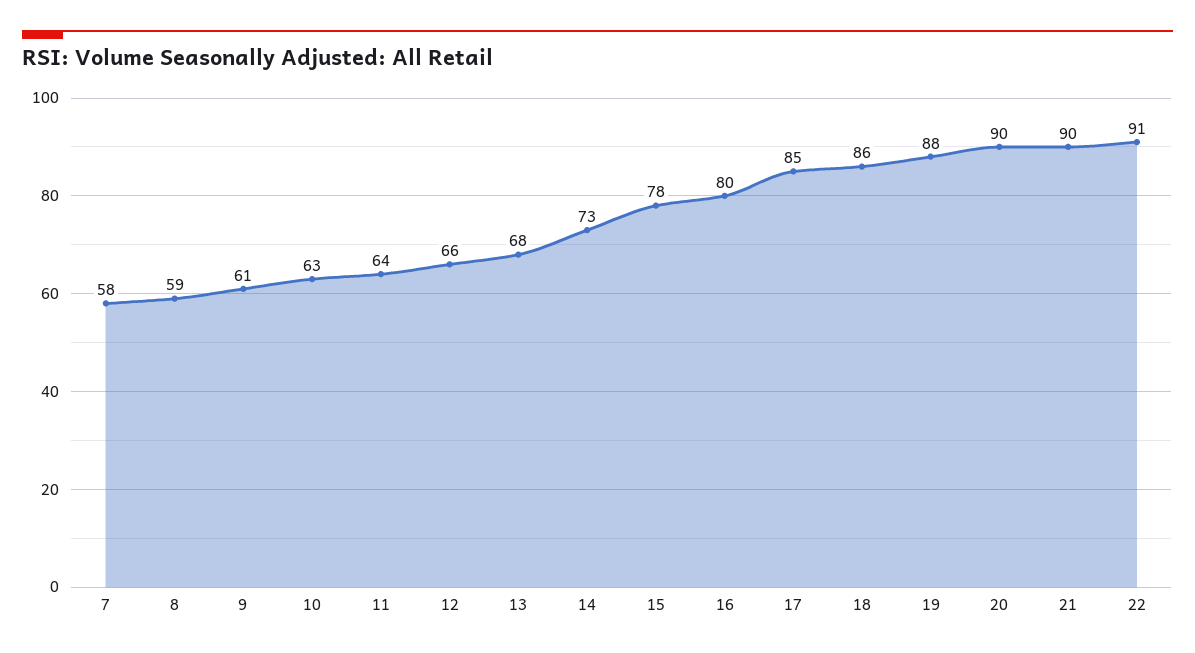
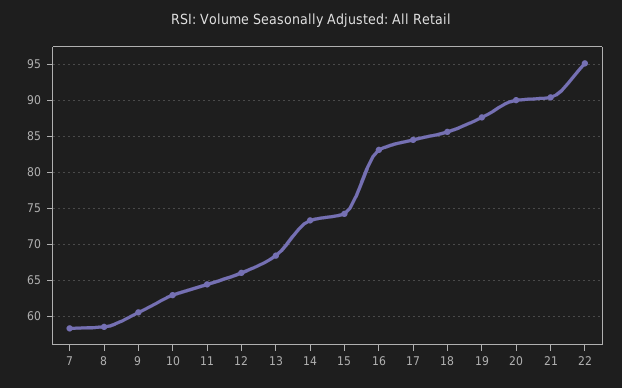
  {
    "7": 58,
    "8": 59,
    "9": 61,
    "10": 63,
    "11": 64,
    "12": 66,
    "13": 68,
    "14": 73,
-   "15": 78,
+   "15": 74,
-   "16": 80,
+   "16": 83,
    "17": 85,
    "18": 86,
    "19": 88,
    "20": 90,
    "21": 90,
-   "22": 91
+   "22": 95
  }

